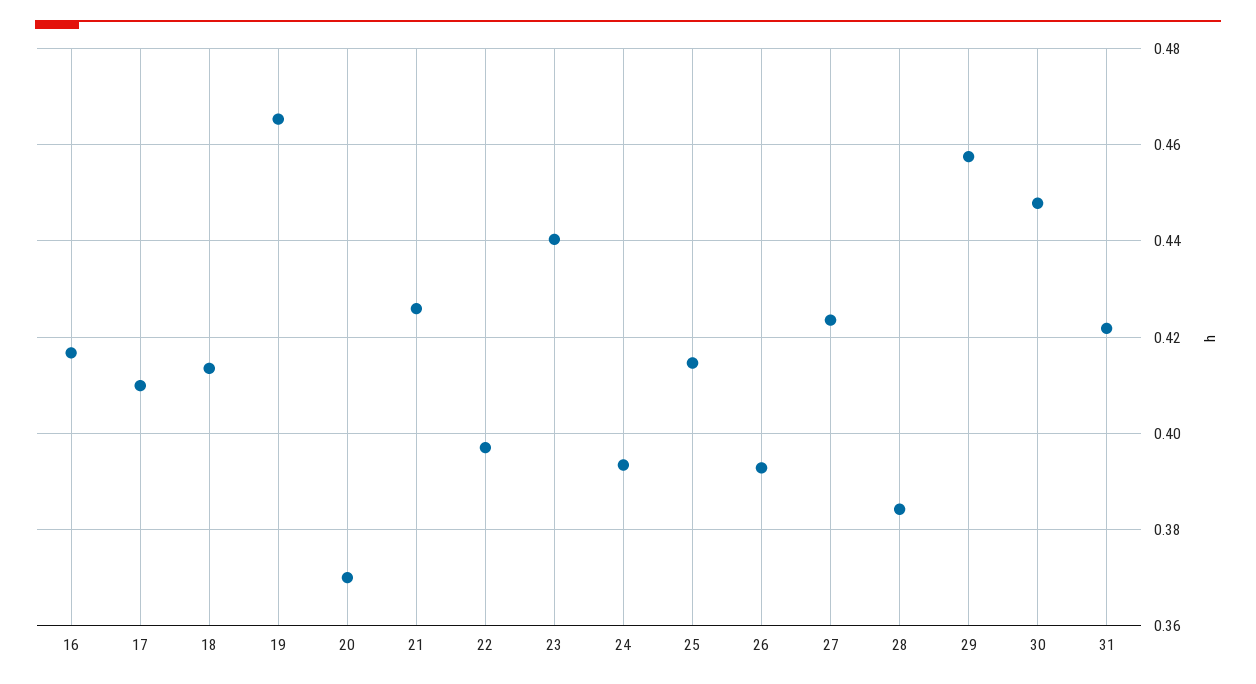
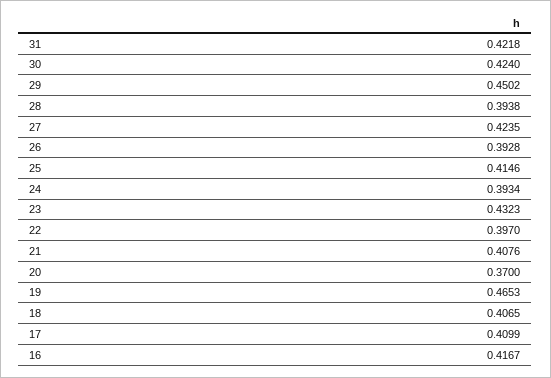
  {
    "16": 0.4167,
    "17": 0.4099,
-   "18": 0.414,
+   "18": 0.4065,
    "19": 0.4653,
    "20": 0.37,
-   "21": 0.426,
+   "21": 0.4076,
    "22": 0.397,
-   "23": 0.44,
+   "23": 0.4323,
    "24": 0.3934,
    "25": 0.4146,
    "26": 0.3928,
    "27": 0.4235,
-   "28": 0.384,
+   "28": 0.3938,
-   "29": 0.458,
+   "29": 0.4502,
-   "30": 0.448,
+   "30": 0.424,
    "31": 0.4218
  }

